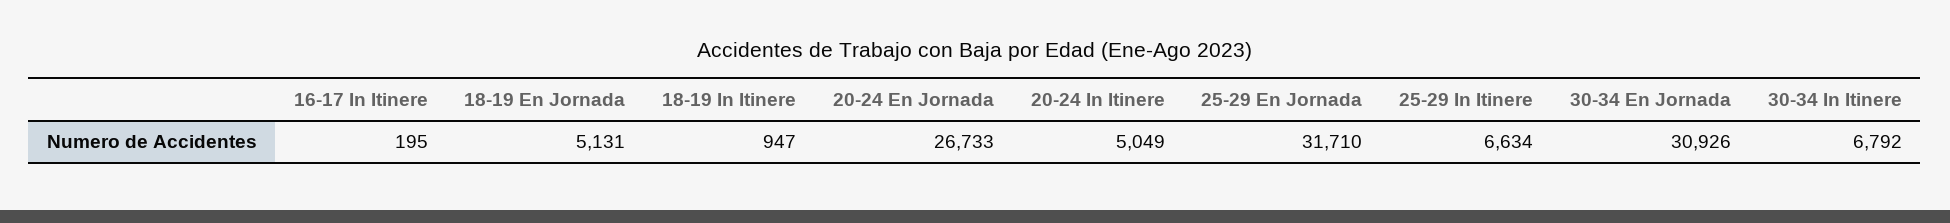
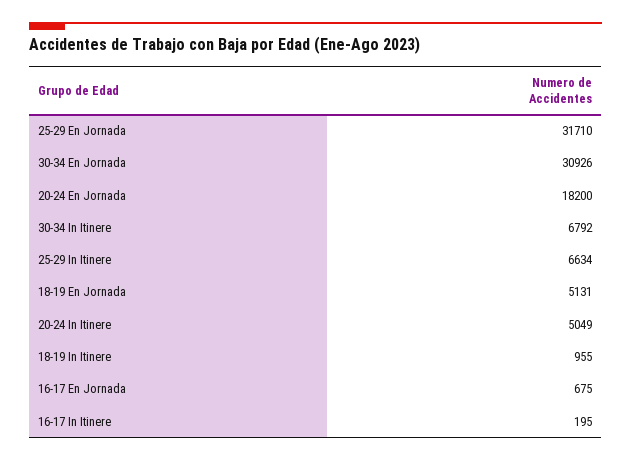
  {
    "16-17 In Itinere": 195,
    "18-19 En Jornada": 5131,
-   "18-19 In Itinere": 947,
+   "18-19 In Itinere": 955,
-   "20-24 En Jornada": 26733,
+   "20-24 En Jornada": 18200,
    "20-24 In Itinere": 5049,
    "25-29 En Jornada": 31710,
    "25-29 In Itinere": 6634,
    "30-34 En Jornada": 30926,
-   "30-34 In Itinere": 6792
+   "30-34 In Itinere": 6792,
+   "16-17 En Jornada": 675
  }

